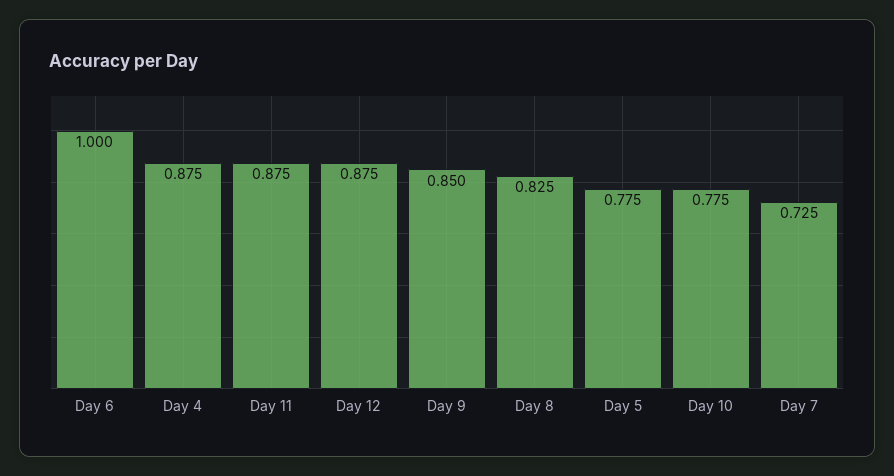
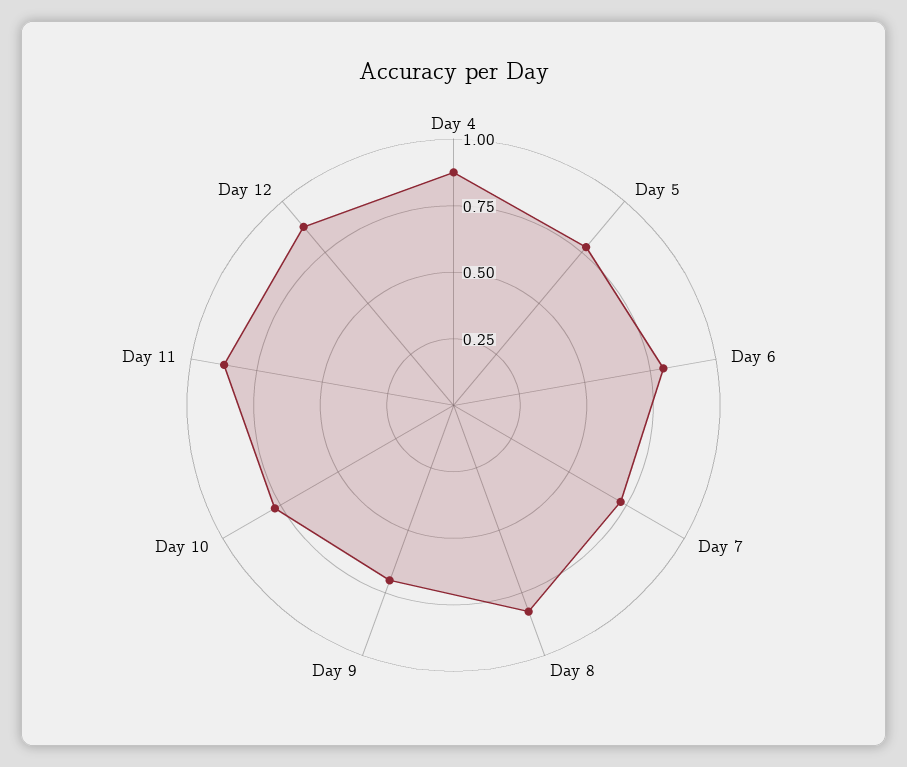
  {
-   "Day 6": 1,
+   "Day 6": 0.8,
    "Day 4": 0.875,
    "Day 11": 0.875,
    "Day 12": 0.875,
-   "Day 9": 0.85,
+   "Day 9": 0.7,
    "Day 8": 0.825,
    "Day 5": 0.775,
    "Day 10": 0.775,
    "Day 7": 0.725
  }

